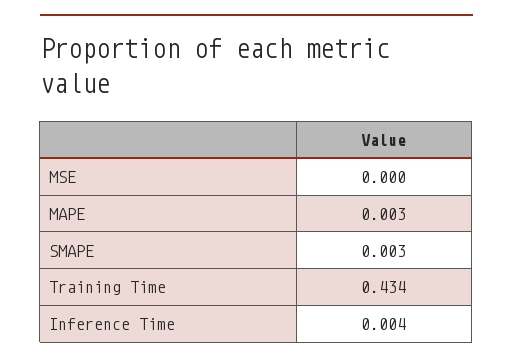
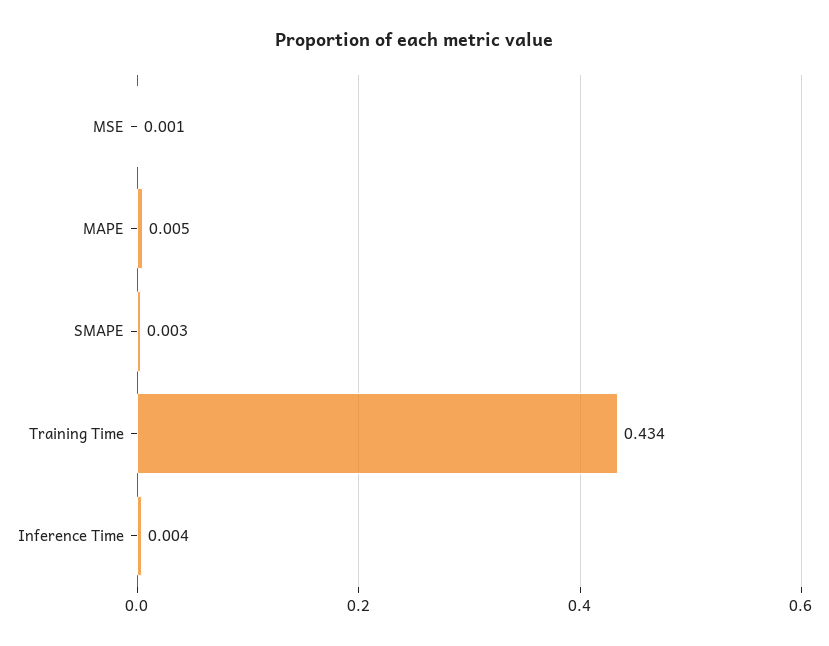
  {
-   "MSE": 0,
+   "MSE": 0.001,
-   "MAPE": 0.003,
+   "MAPE": 0.005,
    "SMAPE": 0.003,
    "Training Time": 0.434,
    "Inference Time": 0.004
  }

